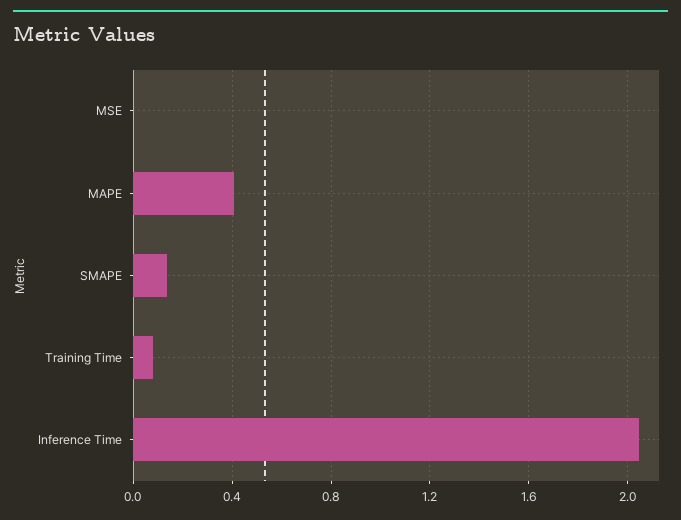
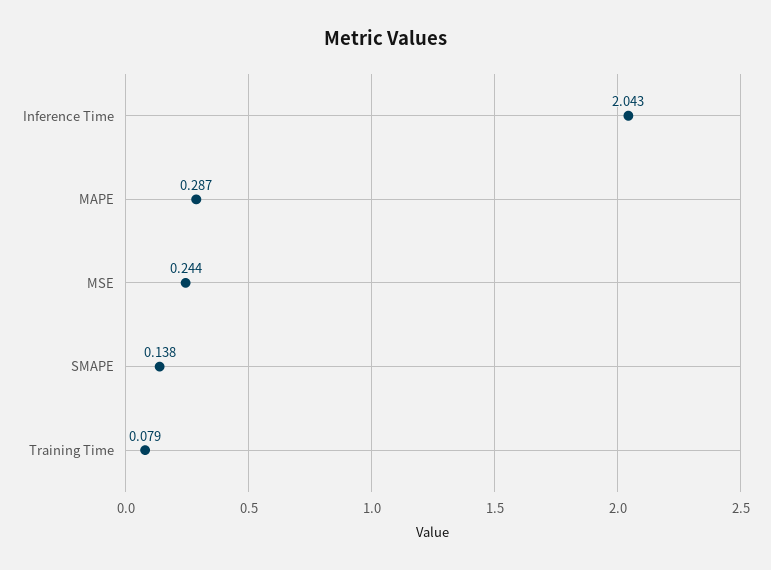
  {
-   "MSE": 0,
+   "MSE": 0.244,
-   "MAPE": 0.4,
+   "MAPE": 0.287,
    "SMAPE": 0.138,
    "Training Time": 0.079,
    "Inference Time": 2.043
  }

